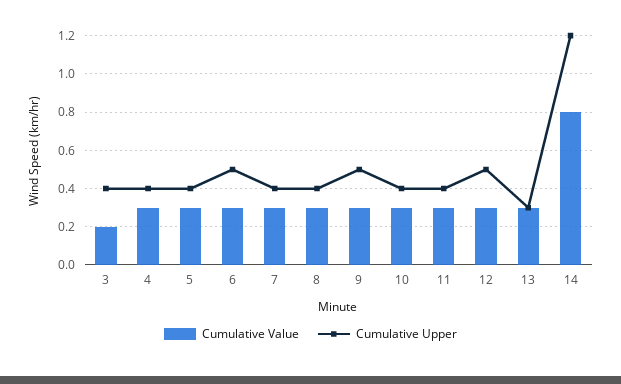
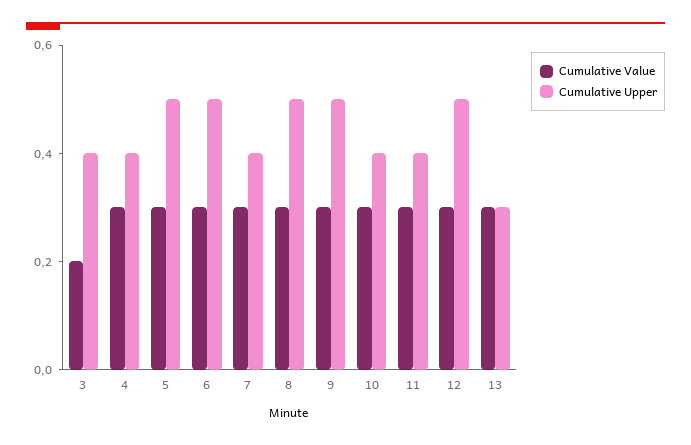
  {
    "Cumulative Value": {
      "3": 0.2,
      "4": 0.3,
      "5": 0.3,
      "6": 0.3,
      "7": 0.3,
      "8": 0.3,
      "9": 0.3,
      "10": 0.3,
      "11": 0.3,
      "12": 0.3,
-     "13": 0.3,
+     "13": 0.3
-     "14": 0.8
    },
    "Cumulative Upper": {
      "3": 0.4,
      "4": 0.4,
-     "5": 0.4,
+     "5": 0.5,
      "6": 0.5,
      "7": 0.4,
-     "8": 0.4,
+     "8": 0.5,
      "9": 0.5,
      "10": 0.4,
      "11": 0.4,
      "12": 0.5,
-     "13": 0.3,
+     "13": 0.3
-     "14": 1.2
    }
  }

